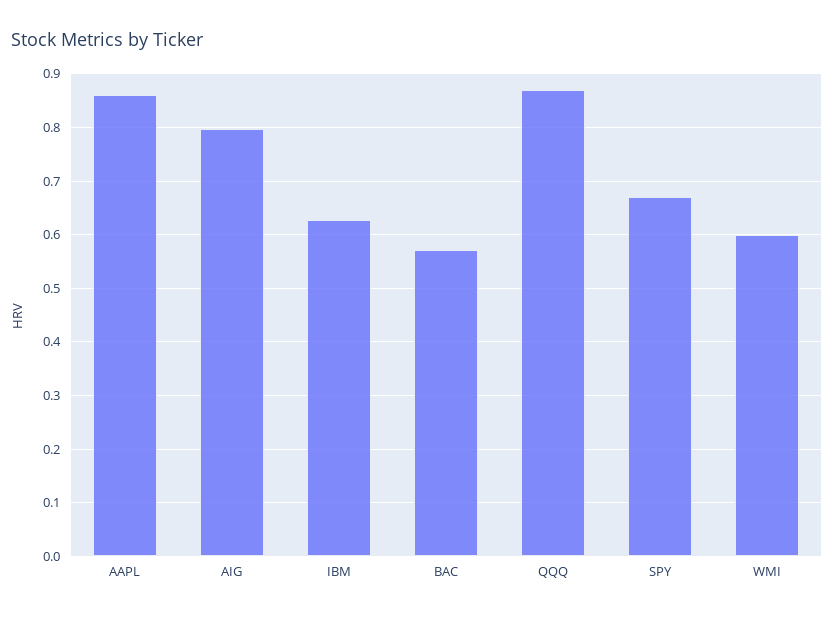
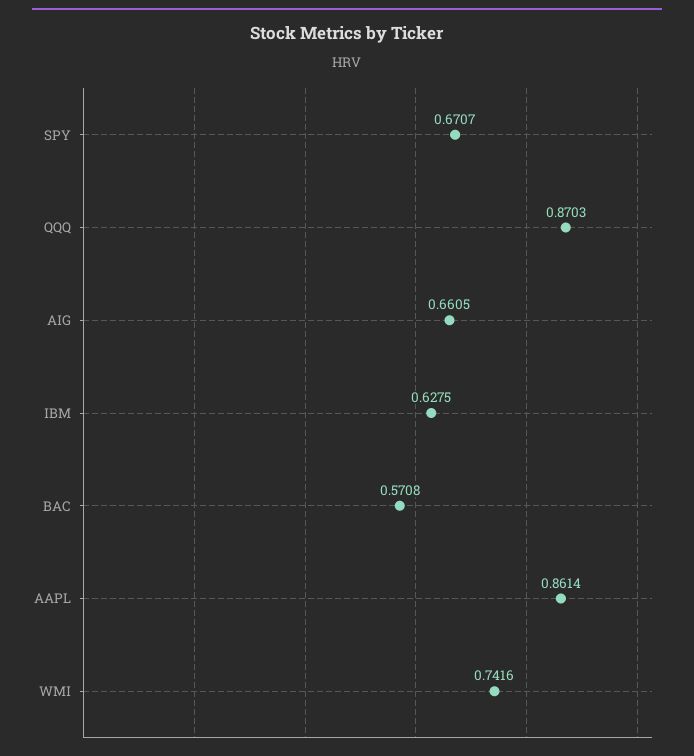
  {
    "AAPL": 0.8614,
-   "AIG": 0.8,
+   "AIG": 0.6605,
    "IBM": 0.6275,
    "BAC": 0.5708,
    "QQQ": 0.8703,
    "SPY": 0.6707,
-   "WMI": 0.6
+   "WMI": 0.7416
  }

